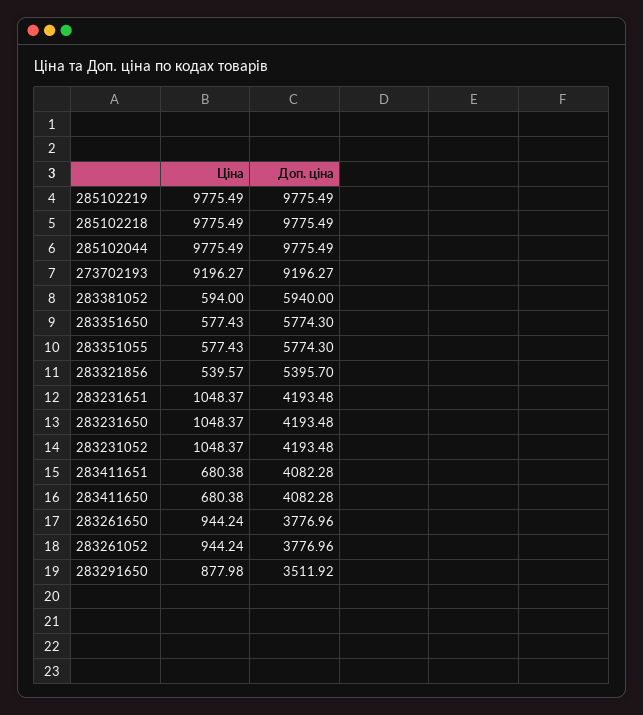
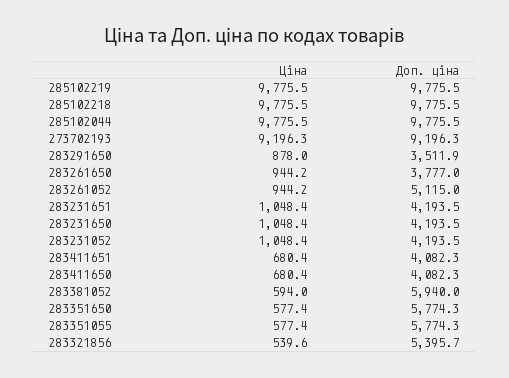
  {
    "Ціна": {
      "285102219": 9775.49,
      "285102218": 9775.49,
      "285102044": 9775.49,
      "273702193": 9196.27,
      "283381052": 594,
      "283351650": 577.43,
      "283351055": 577.43,
      "283321856": 539.57,
      "283231651": 1048.37,
      "283231650": 1048.37,
      "283231052": 1048.37,
      "283411651": 680.38,
      "283411650": 680.38,
      "283261650": 944.24,
      "283261052": 944.24,
      "283291650": 877.98
    },
    "Доп. ціна": {
      "285102219": 9775.49,
      "285102218": 9775.49,
      "285102044": 9775.49,
      "273702193": 9196.27,
      "283381052": 5940,
      "283351650": 5774.3,
      "283351055": 5774.3,
      "283321856": 5395.7,
      "283231651": 4193.48,
      "283231650": 4193.48,
      "283231052": 4193.48,
      "283411651": 4082.28,
      "283411650": 4082.28,
      "283261650": 3776.96,
-     "283261052": 3776.96,
+     "283261052": 5115,
      "283291650": 3511.92
    }
  }

